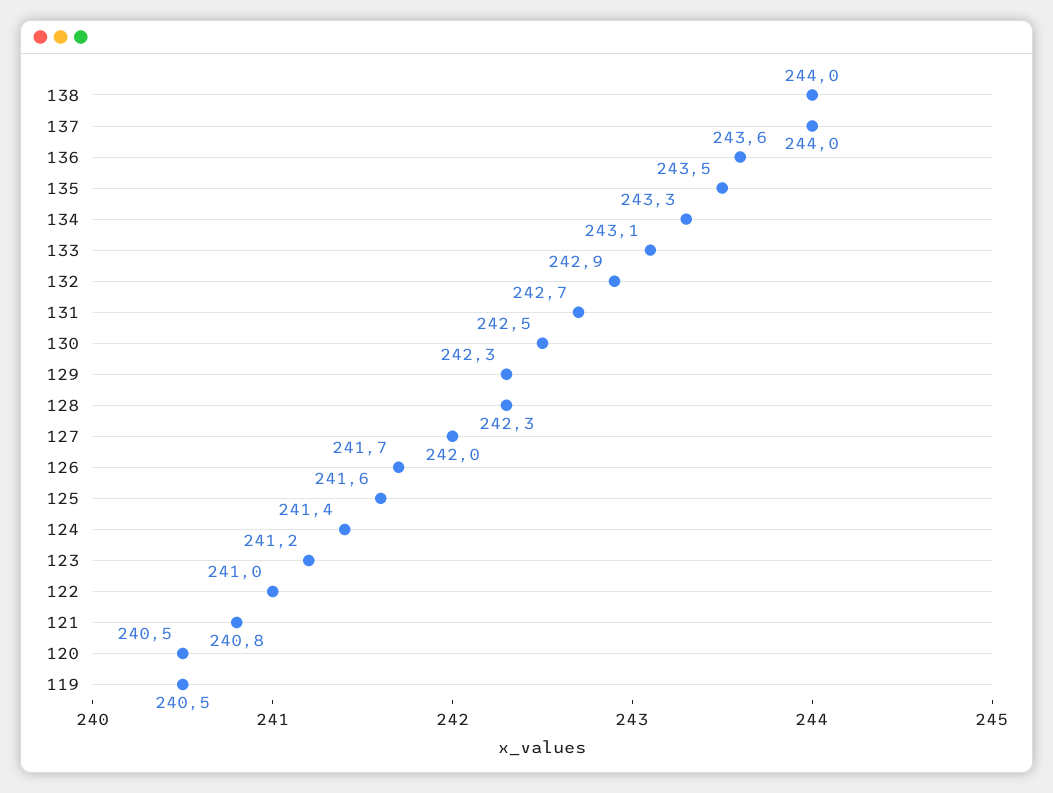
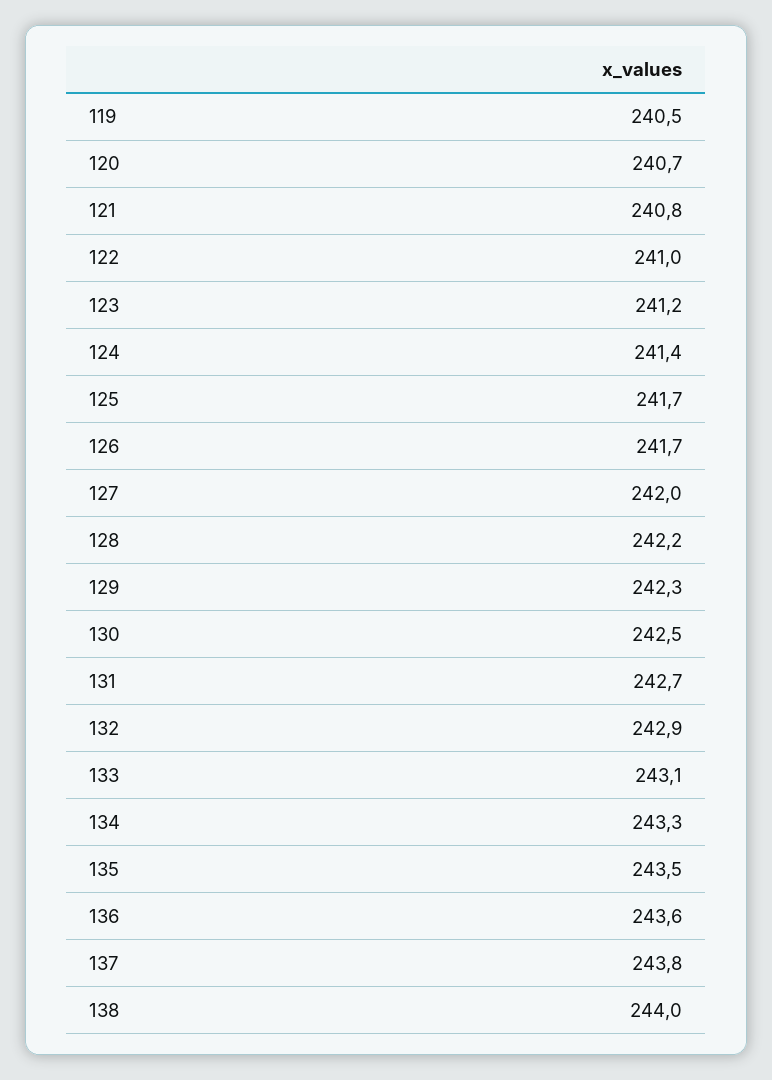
  {
    "138": 244,
-   "137": 244,
+   "137": 243.8,
    "136": 243.6,
    "135": 243.5,
    "134": 243.3,
    "133": 243.1,
    "132": 242.9,
    "131": 242.7,
    "130": 242.5,
    "129": 242.3,
-   "128": 242.3,
+   "128": 242.2,
    "127": 242,
    "126": 241.7,
-   "125": 241.6,
+   "125": 241.7,
    "124": 241.4,
    "123": 241.2,
    "122": 241,
    "121": 240.8,
-   "120": 240.5,
+   "120": 240.7,
    "119": 240.5
  }

